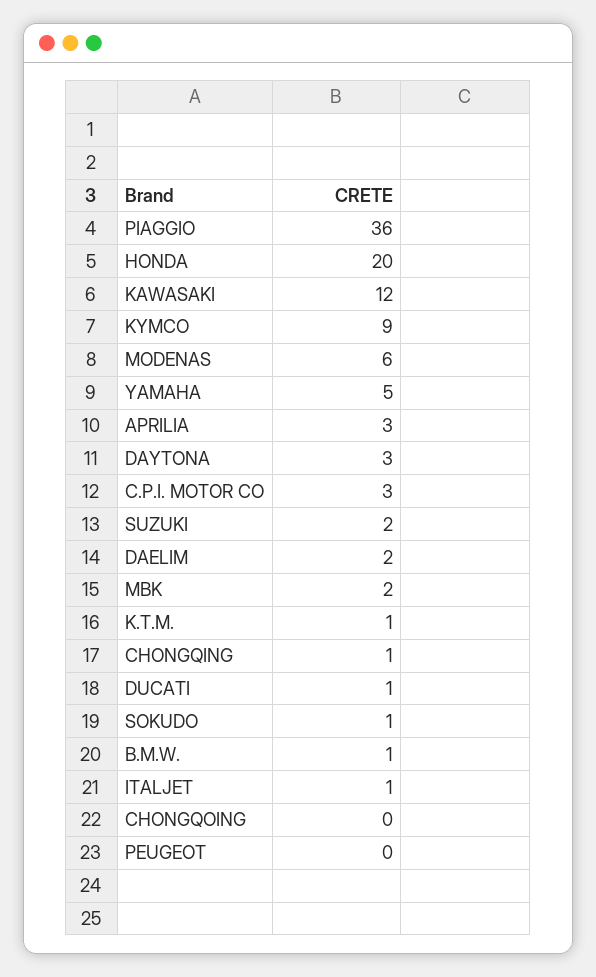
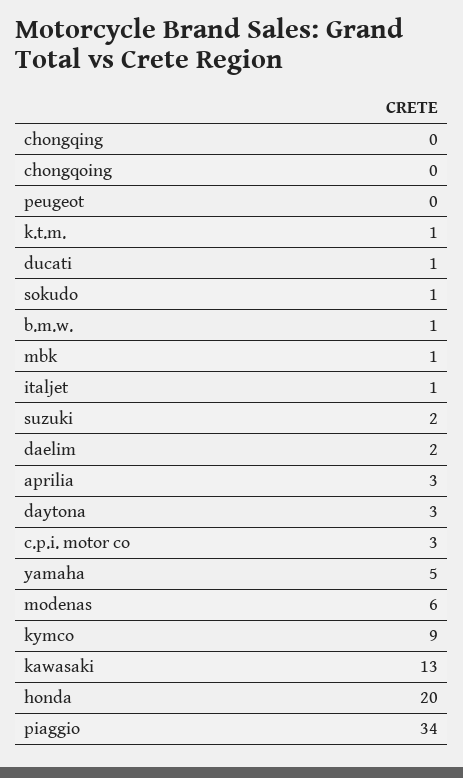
  {
-   "PIAGGIO": 36,
+   "PIAGGIO": 34,
    "HONDA": 20,
-   "KAWASAKI": 12,
+   "KAWASAKI": 13,
    "KYMCO": 9,
    "MODENAS": 6,
    "YAMAHA": 5,
    "APRILIA": 3,
    "DAYTONA": 3,
    "C.P.I. MOTOR CO": 3,
    "SUZUKI": 2,
    "DAELIM": 2,
-   "MBK": 2,
+   "MBK": 1,
    "K.T.M.": 1,
-   "CHONGQING": 1,
+   "CHONGQING": 0,
    "DUCATI": 1,
    "SOKUDO": 1,
    "B.M.W.": 1,
    "ITALJET": 1,
    "CHONGQOING": 0,
    "PEUGEOT": 0
  }

